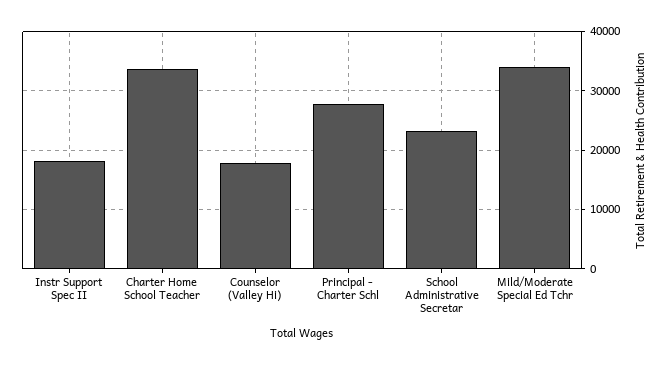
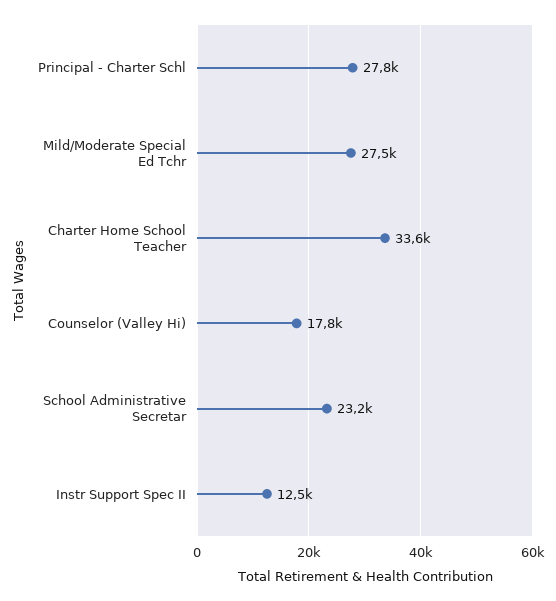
  {
-   "Instr Support Spec II": 18000,
+   "Instr Support Spec II": 12500,
    "Charter Home School Teacher": 33600,
    "Counselor (Valley Hi)": 17800,
    "Principal - Charter Schl": 27800,
    "School Administrative Secretar": 23200,
-   "Mild/Moderate Special Ed Tchr": 34000
+   "Mild/Moderate Special Ed Tchr": 27500
  }

